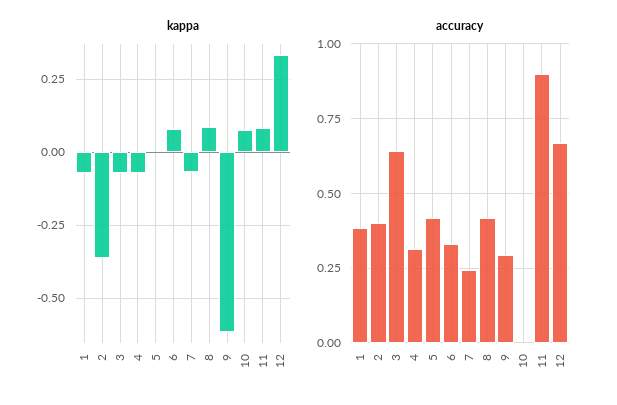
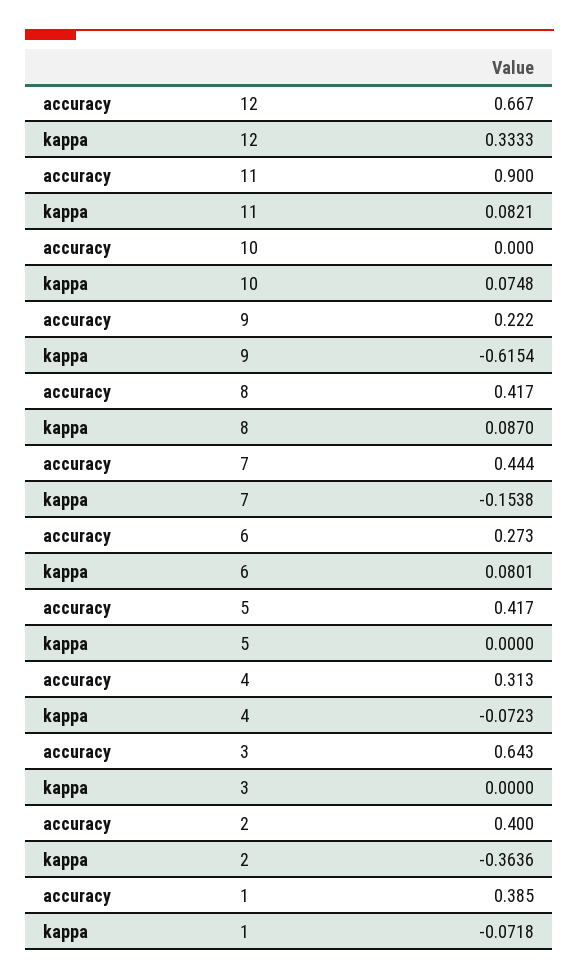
  {
    "kappa": {
      "1": -0.0718,
      "2": -0.3636,
-     "3": -0.075,
+     "3": 0,
      "4": -0.0723,
      "5": 0,
      "6": 0.0801,
-     "7": -0.075,
+     "7": -0.1538,
      "8": 0.087,
      "9": -0.6154,
      "10": 0.0748,
      "11": 0.0821,
      "12": 0.3333
    },
    "accuracy": {
      "1": 0.385,
      "2": 0.4,
      "3": 0.643,
      "4": 0.313,
      "5": 0.417,
-     "6": 0.325,
+     "6": 0.273,
-     "7": 0.25,
+     "7": 0.444,
      "8": 0.417,
-     "9": 0.3,
+     "9": 0.222,
      "10": 0,
      "11": 0.9,
      "12": 0.667
    }
  }

